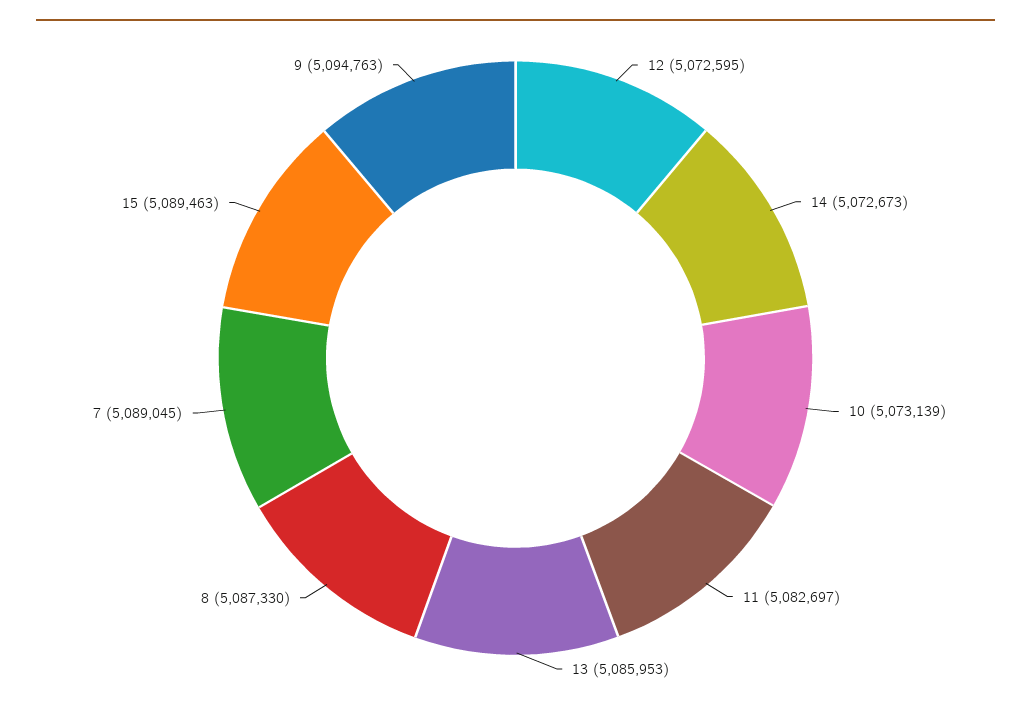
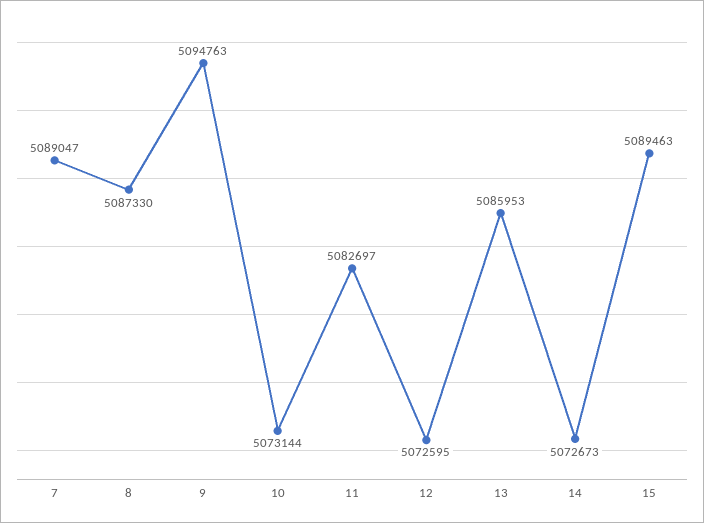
  {
    "12": 5072595,
    "14": 5072673,
-   "10": 5073139,
+   "10": 5073144,
    "11": 5082697,
    "13": 5085953,
    "8": 5087330,
-   "7": 5089045,
+   "7": 5089047,
    "15": 5089463,
    "9": 5094763
  }

